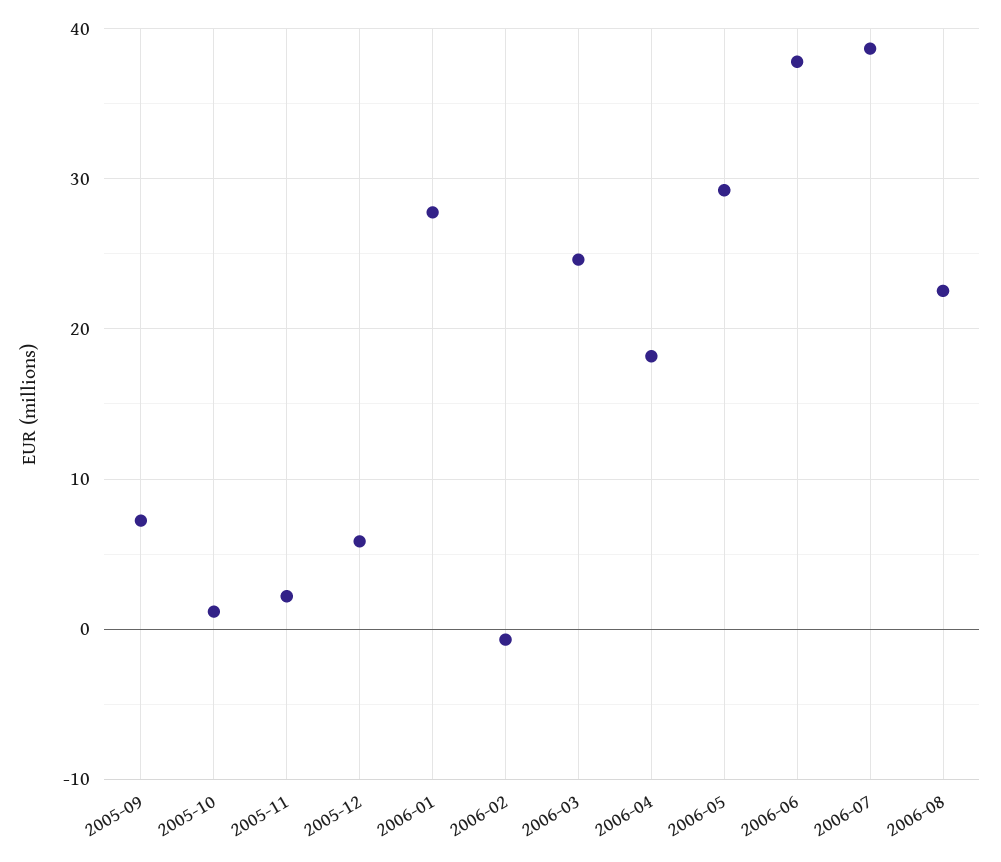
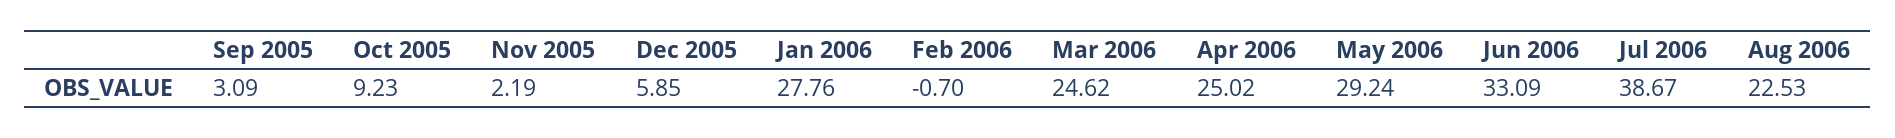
  {
-   "2005-09": 7,
+   "2005-09": 3.09,
-   "2005-10": 1,
+   "2005-10": 9.23,
    "2005-11": 2.19,
    "2005-12": 5.85,
    "2006-01": 27.76,
    "2006-02": -0.7,
    "2006-03": 24.62,
-   "2006-04": 18,
+   "2006-04": 25.02,
    "2006-05": 29.24,
-   "2006-06": 38,
+   "2006-06": 33.09,
    "2006-07": 38.67,
    "2006-08": 22.53
  }

